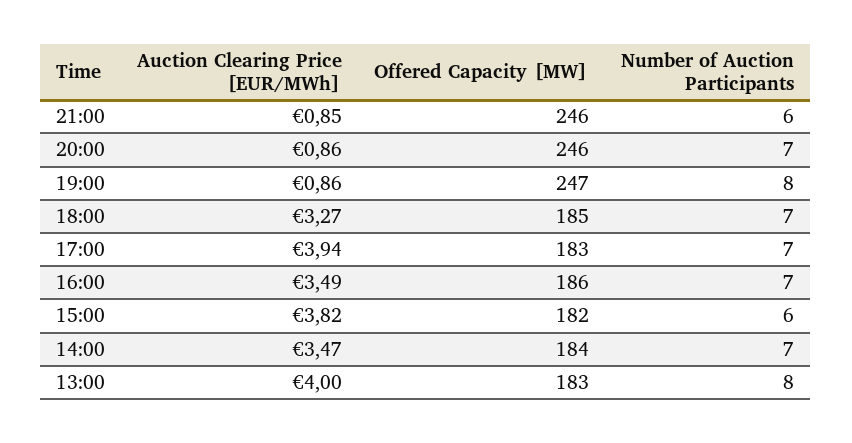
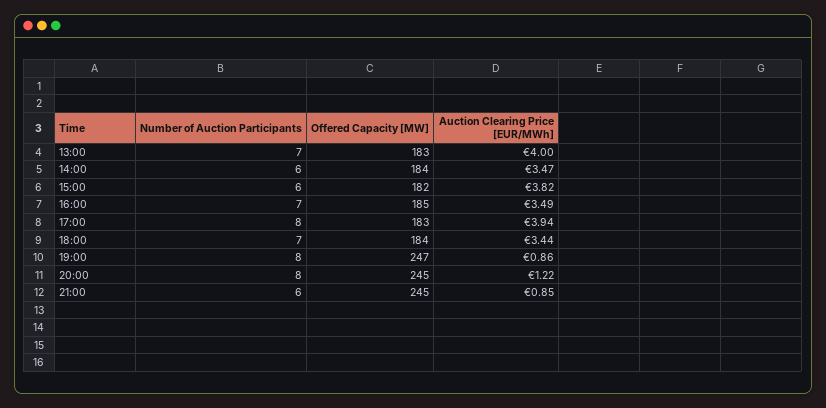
  {
    "Auction Clearing Price [EUR/MWh]": {
      "21:00": 0.85,
-     "20:00": 0.86,
+     "20:00": 1.22,
      "19:00": 0.86,
-     "18:00": 3.27,
+     "18:00": 3.44,
      "17:00": 3.94,
      "16:00": 3.49,
      "15:00": 3.82,
      "14:00": 3.47,
      "13:00": 4
    },
    "Offered Capacity [MW]": {
-     "21:00": 246,
+     "21:00": 245,
-     "20:00": 246,
+     "20:00": 245,
      "19:00": 247,
-     "18:00": 185,
+     "18:00": 184,
      "17:00": 183,
-     "16:00": 186,
+     "16:00": 185,
      "15:00": 182,
      "14:00": 184,
      "13:00": 183
    },
    "Number of Auction Participants": {
      "21:00": 6,
-     "20:00": 7,
+     "20:00": 8,
      "19:00": 8,
      "18:00": 7,
-     "17:00": 7,
+     "17:00": 8,
      "16:00": 7,
      "15:00": 6,
-     "14:00": 7,
+     "14:00": 6,
-     "13:00": 8
+     "13:00": 7
    }
  }

